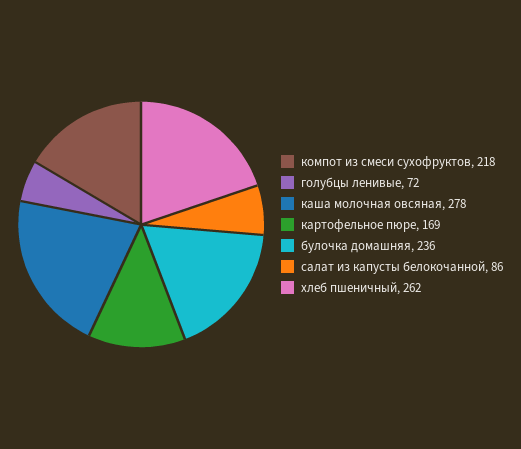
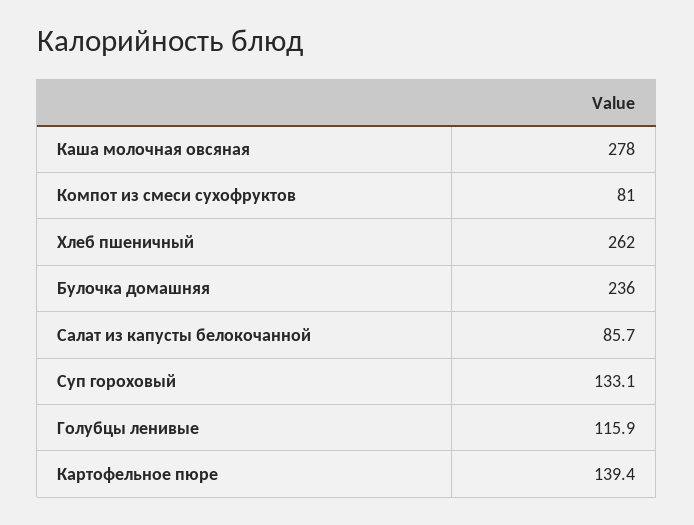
  {
-   "компот из смеси сухофруктов": 218,
+   "компот из смеси сухофруктов": 81,
-   "голубцы ленивые": 72,
+   "голубцы ленивые": 115.9,
    "каша молочная овсяная": 278,
-   "картофельное пюре": 169,
+   "картофельное пюре": 139.4,
    "булочка домашняя": 236,
    "салат из капусты белокочанной": 85.7,
-   "хлеб пшеничный": 262
+   "хлеб пшеничный": 262,
+   "Суп гороховый": 133.1
  }

